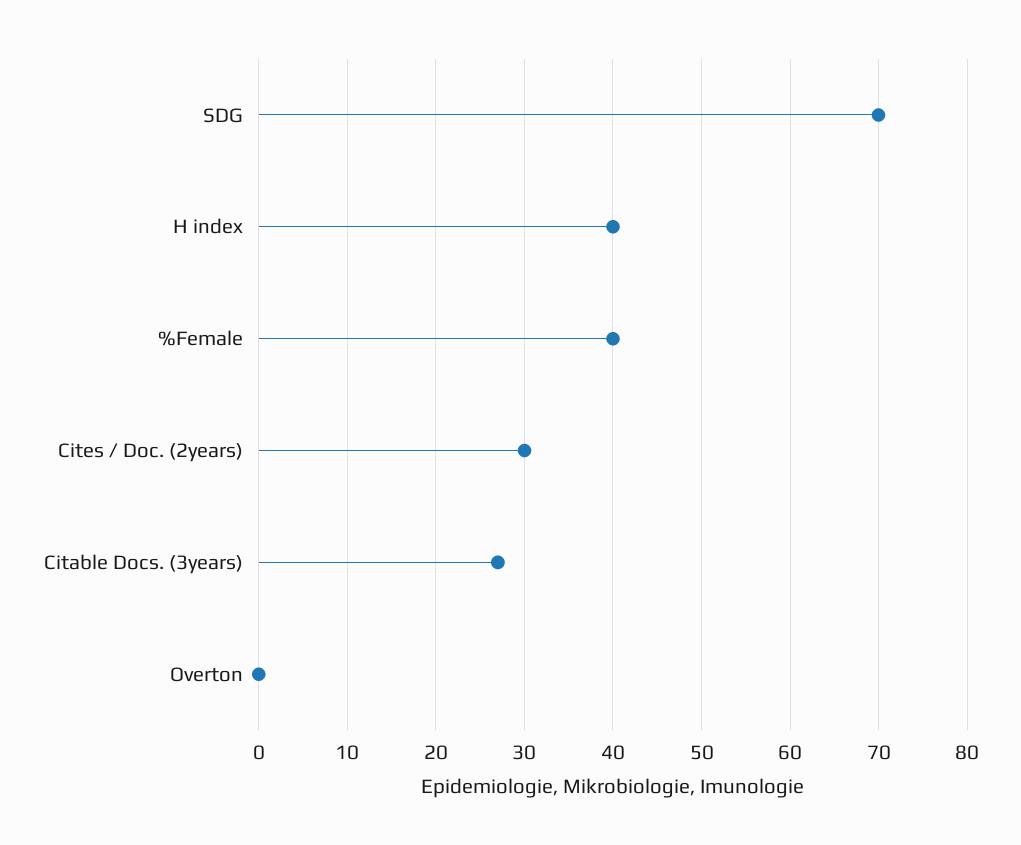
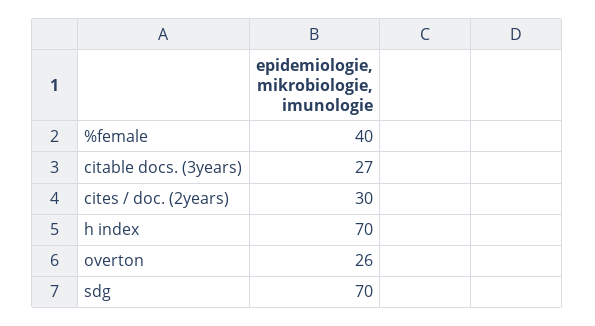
  {
    "SDG": 70,
-   "H index": 40,
+   "H index": 70,
    "%Female": 40,
    "Cites / Doc. (2years)": 30,
    "Citable Docs. (3years)": 27,
-   "Overton": 0
+   "Overton": 26
  }

